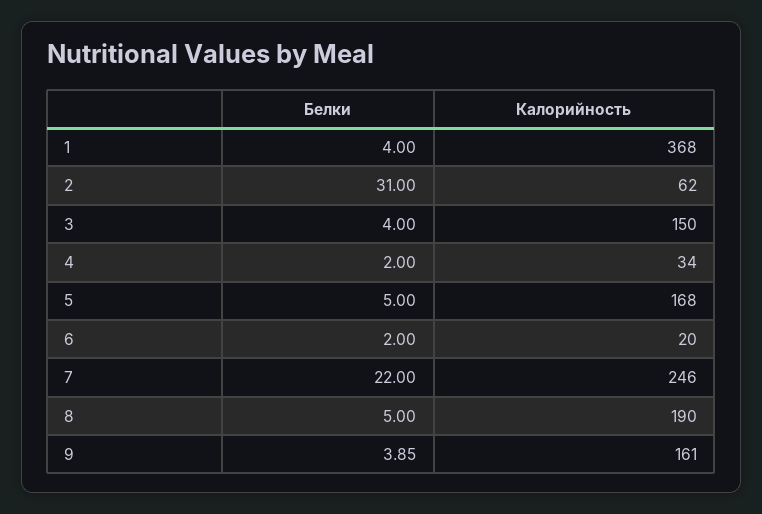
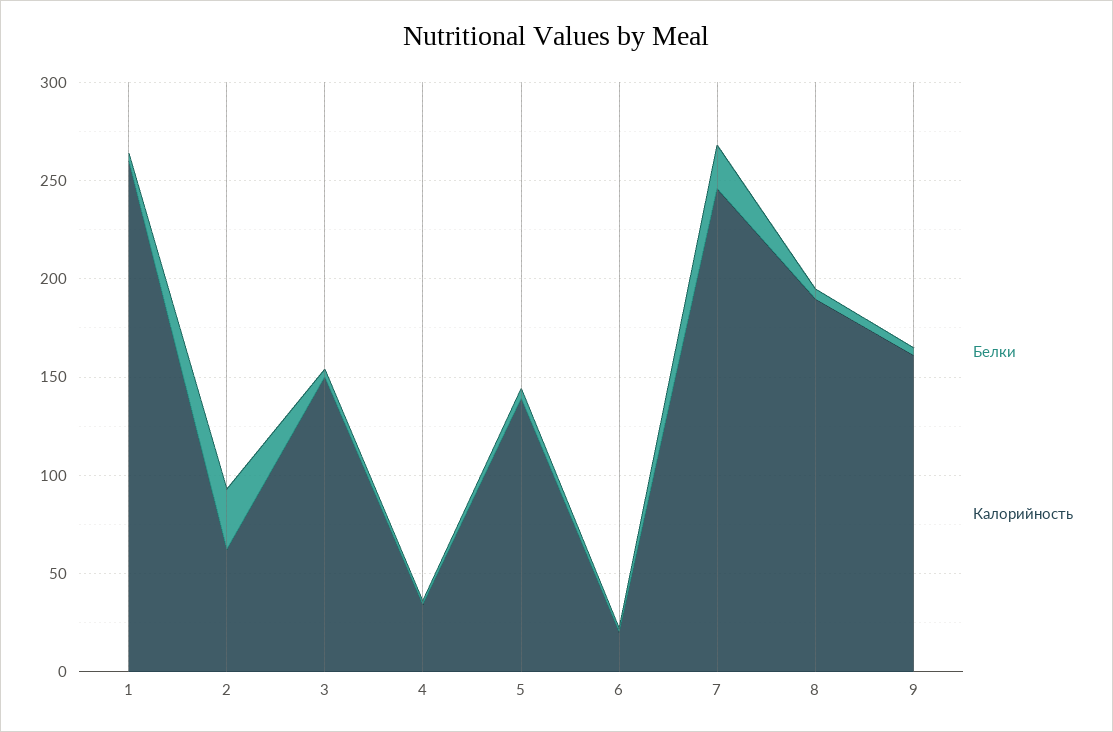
  {
    "Белки": {
      "1": 4,
      "2": 31,
      "3": 4,
      "4": 2,
      "5": 5,
      "6": 2,
      "7": 22,
      "8": 5,
      "9": 3.85
    },
    "Калорийность": {
-     "1": 368,
+     "1": 260,
      "2": 62,
      "3": 150,
      "4": 34,
-     "5": 168,
+     "5": 140,
      "6": 20,
      "7": 246,
      "8": 190,
      "9": 161
    }
  }

